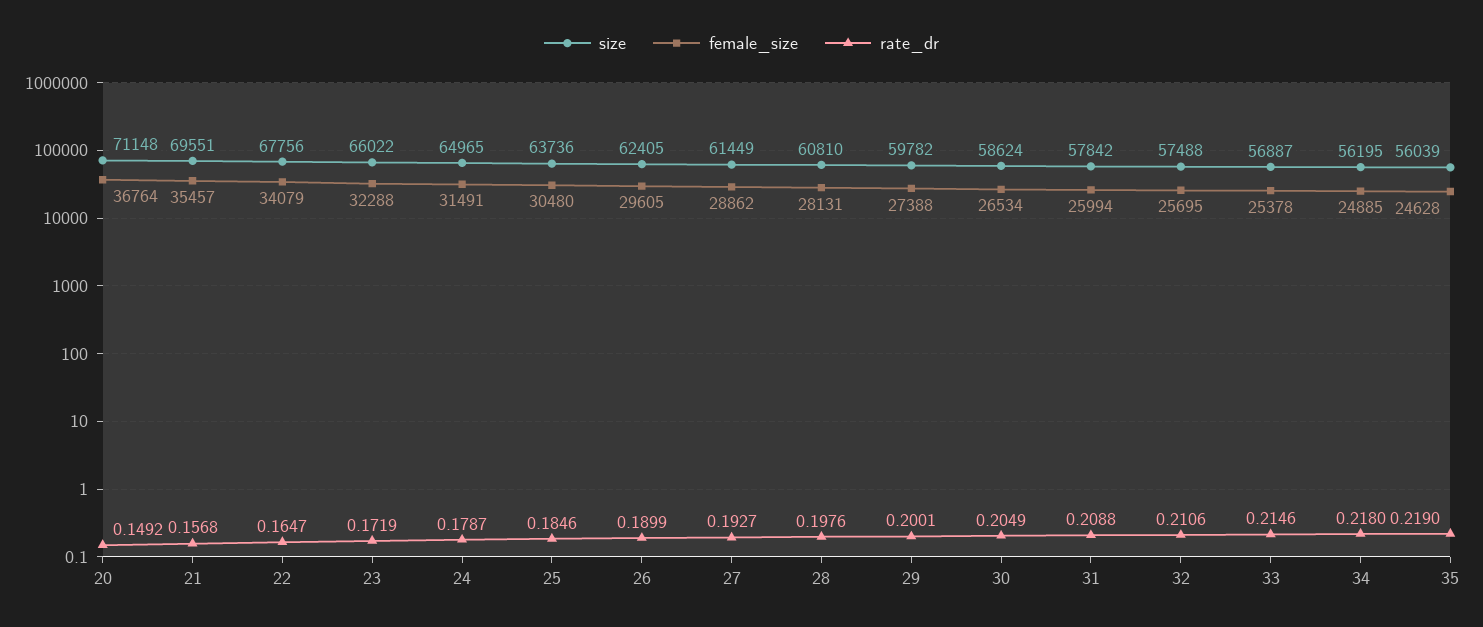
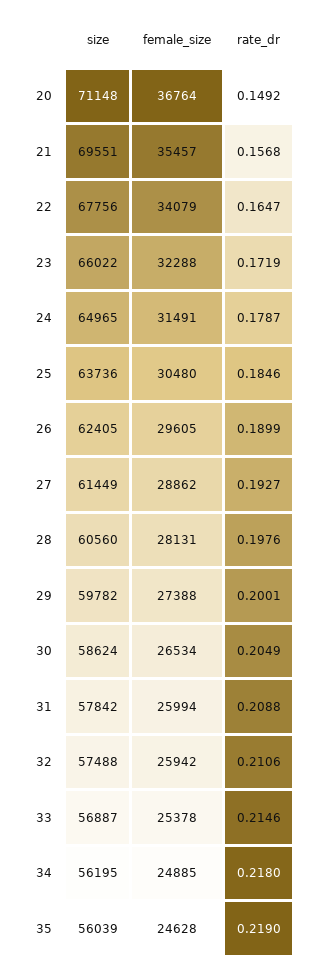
  {
    "size": {
      "20": 71148,
      "21": 69551,
      "22": 67756,
      "23": 66022,
      "24": 64965,
      "25": 63736,
      "26": 62405,
      "27": 61449,
-     "28": 60810,
+     "28": 60560,
      "29": 59782,
      "30": 58624,
      "31": 57842,
      "32": 57488,
      "33": 56887,
      "34": 56195,
      "35": 56039
    },
    "female_size": {
      "20": 36764,
      "21": 35457,
      "22": 34079,
      "23": 32288,
      "24": 31491,
      "25": 30480,
      "26": 29605,
      "27": 28862,
      "28": 28131,
      "29": 27388,
      "30": 26534,
      "31": 25994,
-     "32": 25695,
+     "32": 25942,
      "33": 25378,
      "34": 24885,
      "35": 24628
    },
    "rate_dr": {
      "20": 0.1492,
      "21": 0.1568,
      "22": 0.1647,
      "23": 0.1719,
      "24": 0.1787,
      "25": 0.1846,
      "26": 0.1899,
      "27": 0.1927,
      "28": 0.1976,
      "29": 0.2001,
      "30": 0.2049,
      "31": 0.2088,
      "32": 0.2106,
      "33": 0.2146,
      "34": 0.218,
      "35": 0.219
    }
  }

